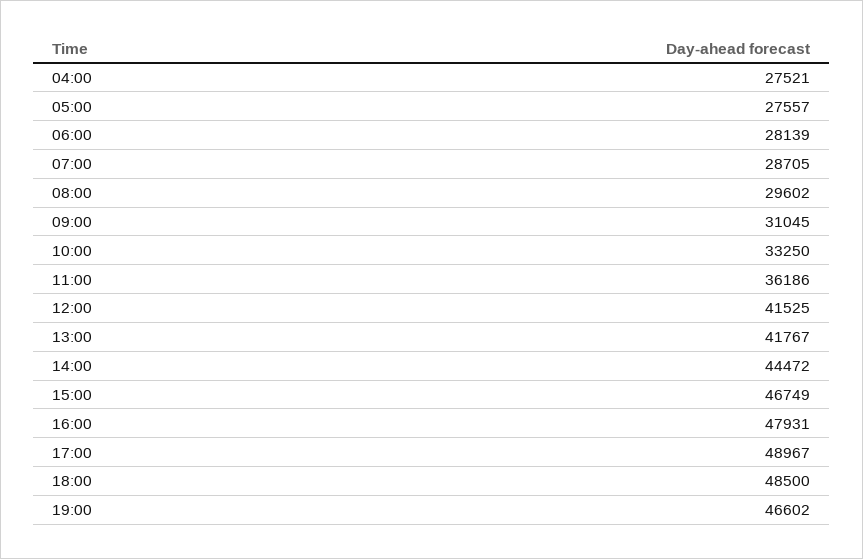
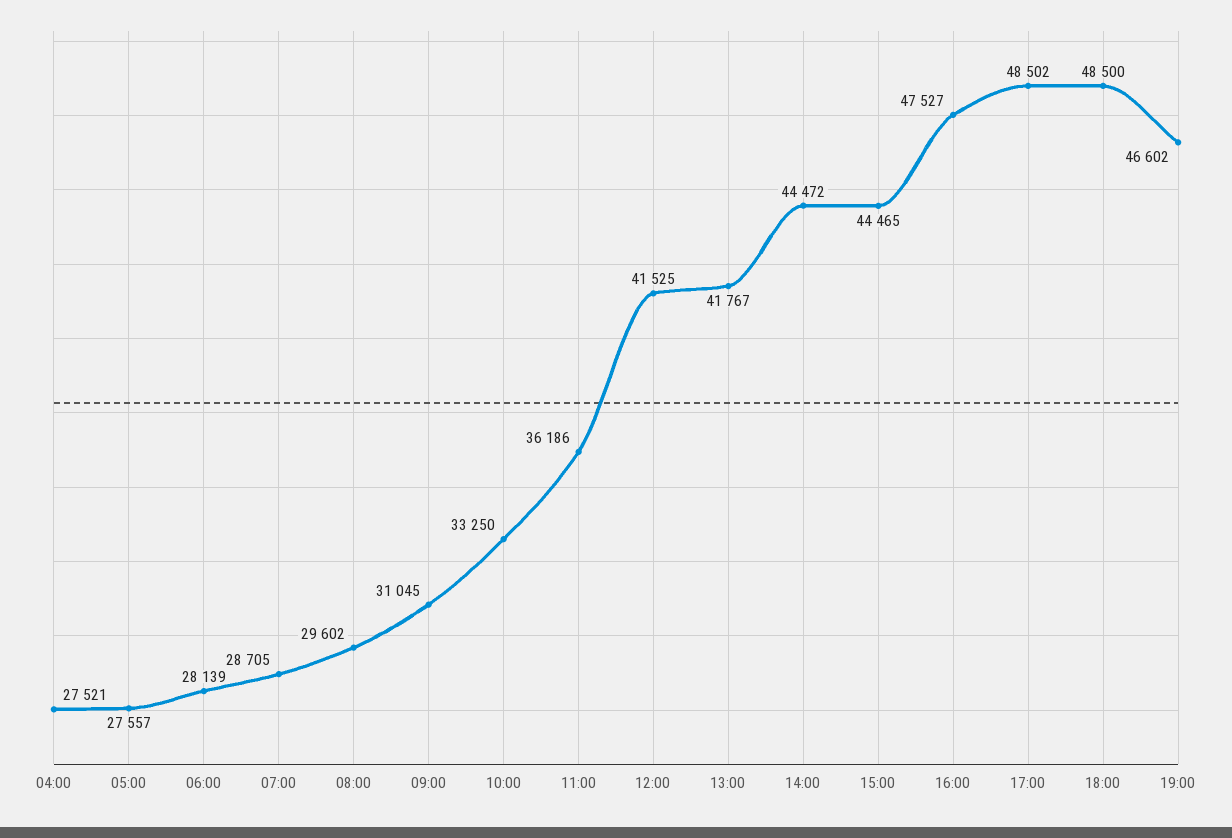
  {
    "04:00": 27521,
    "05:00": 27557,
    "06:00": 28139,
    "07:00": 28705,
    "08:00": 29602,
    "09:00": 31045,
    "10:00": 33250,
    "11:00": 36186,
    "12:00": 41525,
    "13:00": 41767,
    "14:00": 44472,
-   "15:00": 46749,
+   "15:00": 44465,
-   "16:00": 47931,
+   "16:00": 47527,
-   "17:00": 48967,
+   "17:00": 48502,
    "18:00": 48500,
    "19:00": 46602
  }

